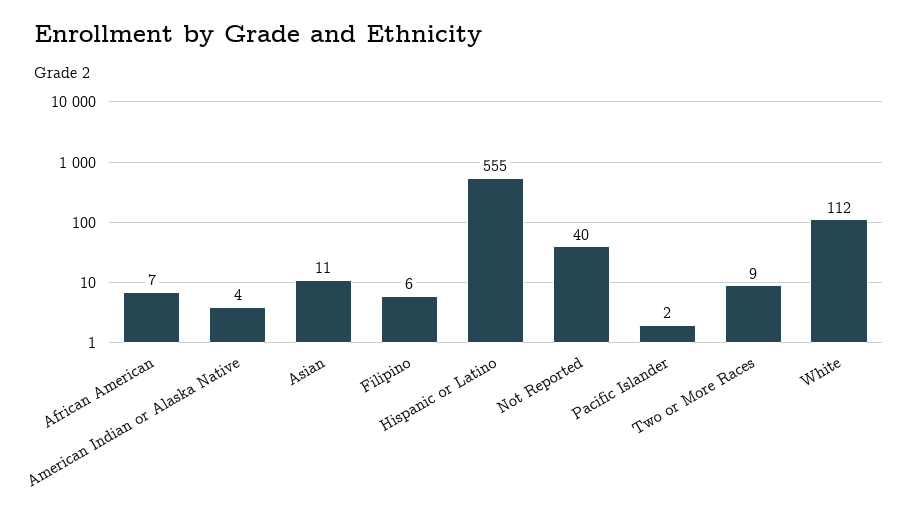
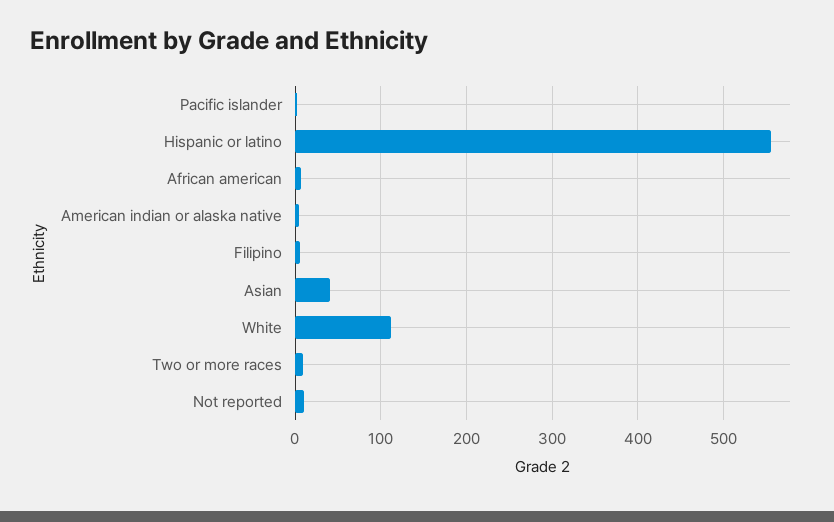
  {
    "African American": 7,
    "American Indian or Alaska Native": 4,
-   "Asian": 11,
+   "Asian": 40,
    "Filipino": 6,
    "Hispanic or Latino": 555,
-   "Not Reported": 40,
+   "Not Reported": 10,
    "Pacific Islander": 2,
    "Two or More Races": 9,
    "White": 112
  }

